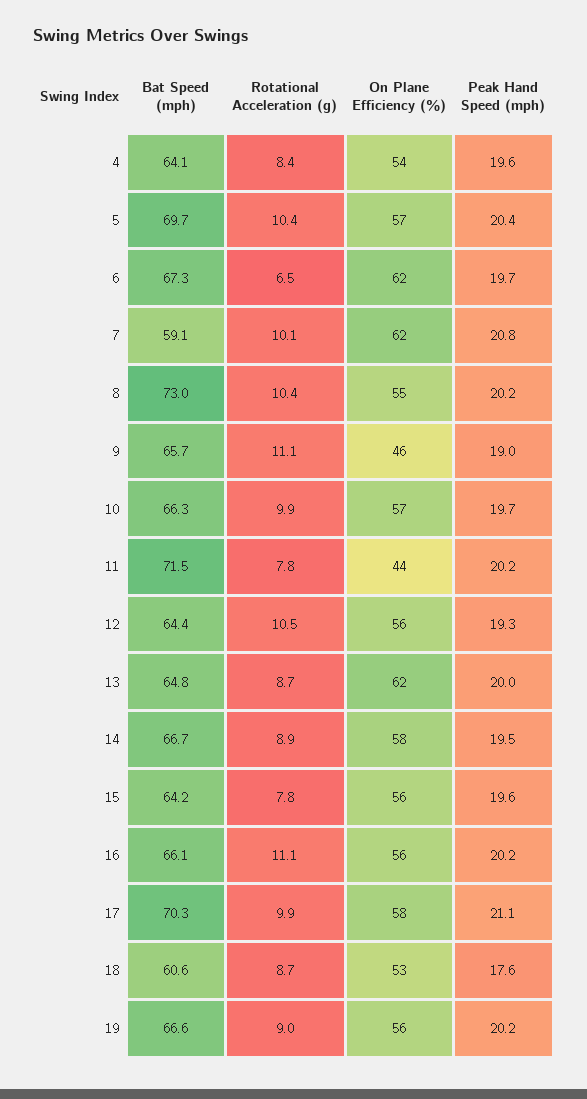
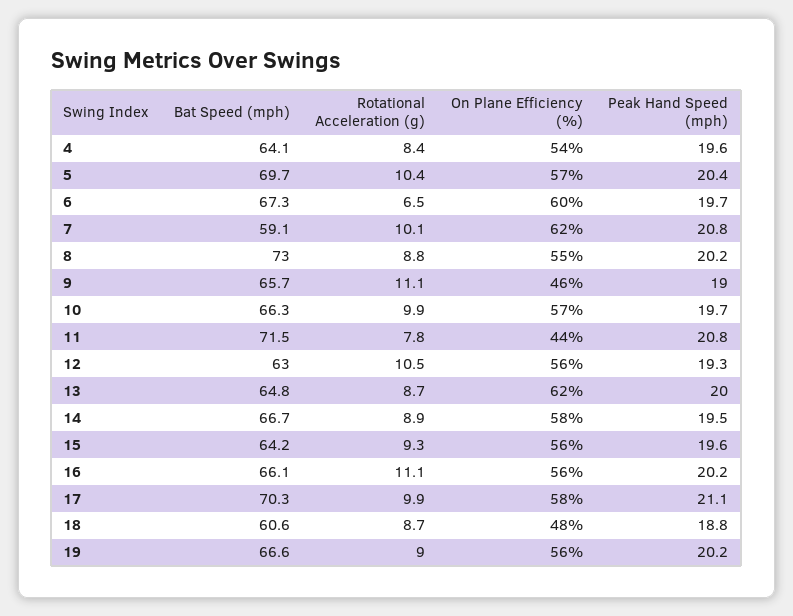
  {
    "Bat Speed (mph)": {
      "4": 64.1,
      "5": 69.7,
      "6": 67.3,
      "7": 59.1,
      "8": 73,
      "9": 65.7,
      "10": 66.3,
      "11": 71.5,
-     "12": 64.4,
+     "12": 63,
      "13": 64.8,
      "14": 66.7,
      "15": 64.2,
      "16": 66.1,
      "17": 70.3,
      "18": 60.6,
      "19": 66.6
    },
    "Rotational Acceleration (g)": {
      "4": 8.4,
      "5": 10.4,
      "6": 6.5,
      "7": 10.1,
-     "8": 10.4,
+     "8": 8.8,
      "9": 11.1,
      "10": 9.9,
      "11": 7.8,
      "12": 10.5,
      "13": 8.7,
      "14": 8.9,
-     "15": 7.8,
+     "15": 9.3,
      "16": 11.1,
      "17": 9.9,
      "18": 8.7,
      "19": 9
    },
    "On Plane Efficiency (%)": {
      "4": 54,
      "5": 57,
-     "6": 62,
+     "6": 60,
      "7": 62,
      "8": 55,
      "9": 46,
      "10": 57,
      "11": 44,
      "12": 56,
      "13": 62,
      "14": 58,
      "15": 56,
      "16": 56,
      "17": 58,
-     "18": 53,
+     "18": 48,
      "19": 56
    },
    "Peak Hand Speed (mph)": {
      "4": 19.6,
      "5": 20.4,
      "6": 19.7,
      "7": 20.8,
      "8": 20.2,
      "9": 19,
      "10": 19.7,
-     "11": 20.2,
+     "11": 20.8,
      "12": 19.3,
      "13": 20,
      "14": 19.5,
      "15": 19.6,
      "16": 20.2,
      "17": 21.1,
-     "18": 17.6,
+     "18": 18.8,
      "19": 20.2
    }
  }

